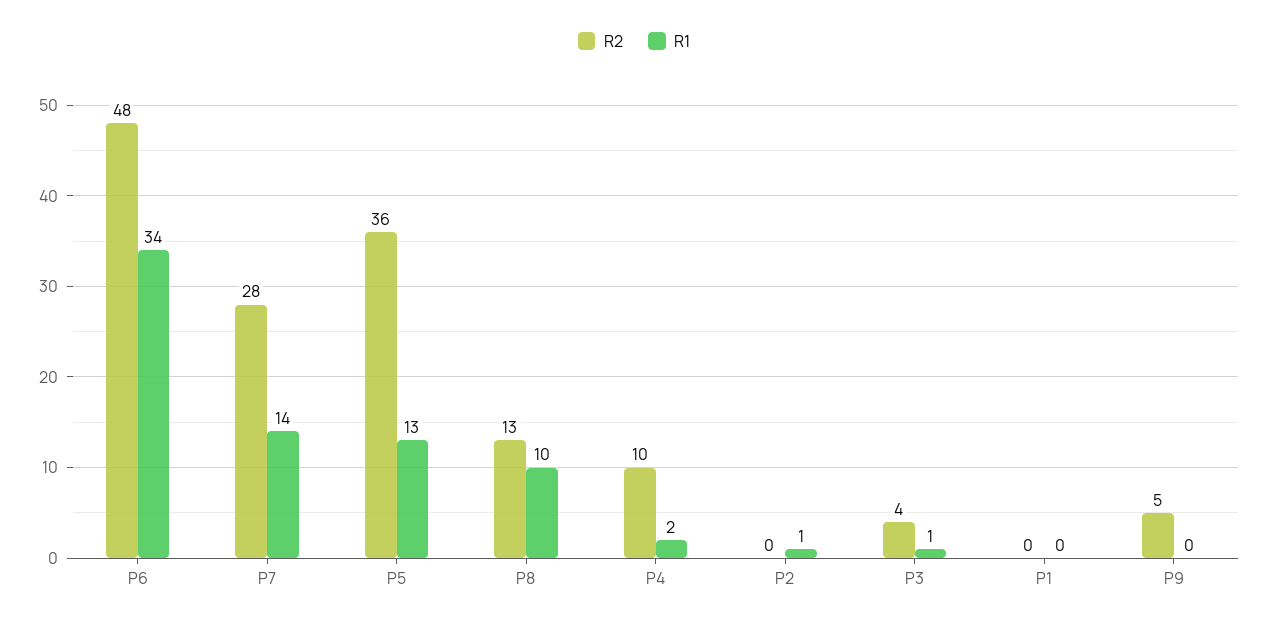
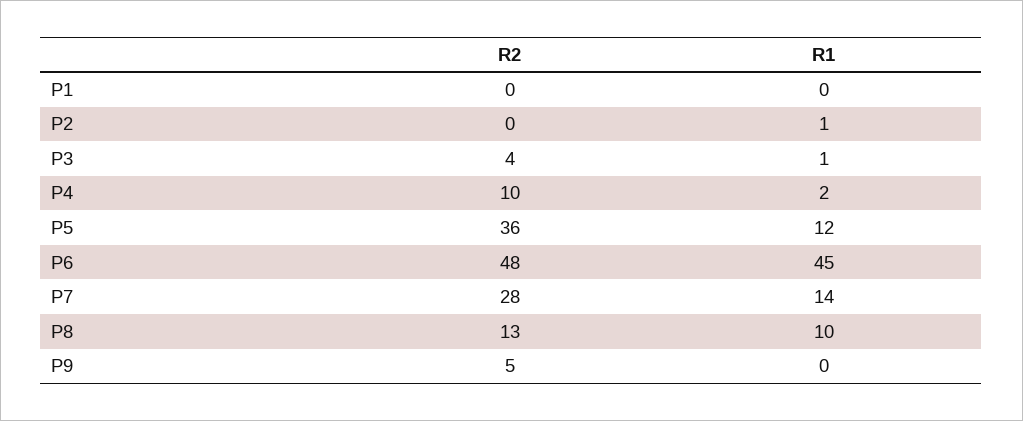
  {
    "R2": {
      "P6": 48,
      "P7": 28,
      "P5": 36,
      "P8": 13,
      "P4": 10,
      "P2": 0,
      "P3": 4,
      "P1": 0,
      "P9": 5
    },
    "R1": {
-     "P6": 34,
+     "P6": 45,
      "P7": 14,
-     "P5": 13,
+     "P5": 12,
      "P8": 10,
      "P4": 2,
      "P2": 1,
      "P3": 1,
      "P1": 0,
      "P9": 0
    }
  }

